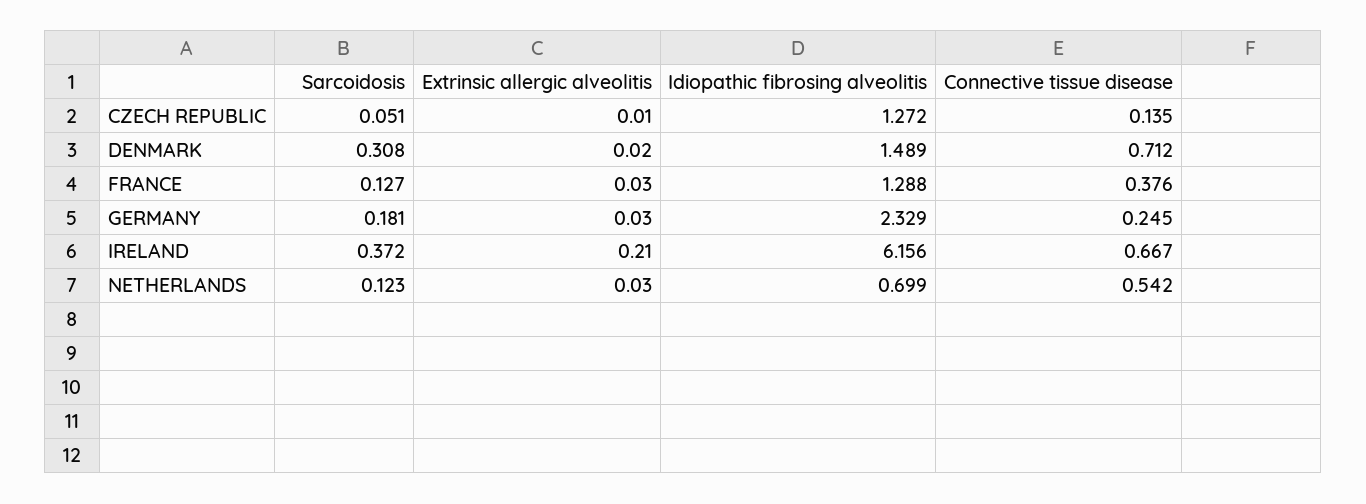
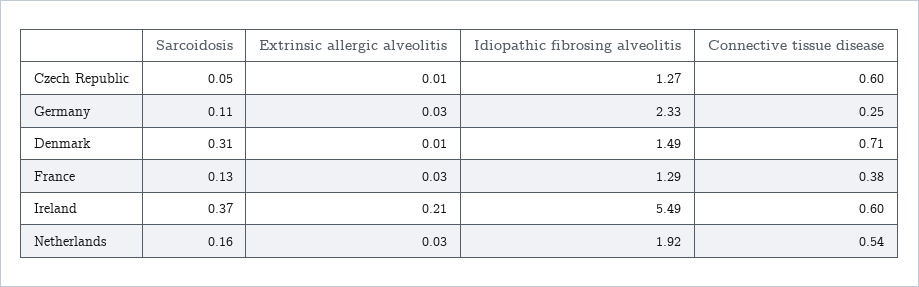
  {
    "Sarcoidosis": {
      "CZECH REPUBLIC": 0.051,
      "DENMARK": 0.308,
      "FRANCE": 0.127,
-     "GERMANY": 0.181,
+     "GERMANY": 0.11,
      "IRELAND": 0.372,
-     "NETHERLANDS": 0.123
+     "NETHERLANDS": 0.16
    },
    "Extrinsic allergic alveolitis": {
      "CZECH REPUBLIC": 0.01,
-     "DENMARK": 0.02,
+     "DENMARK": 0.01,
      "FRANCE": 0.03,
      "GERMANY": 0.03,
      "IRELAND": 0.21,
      "NETHERLANDS": 0.03
    },
    "Idiopathic fibrosing alveolitis": {
      "CZECH REPUBLIC": 1.272,
      "DENMARK": 1.489,
      "FRANCE": 1.288,
      "GERMANY": 2.329,
-     "IRELAND": 6.156,
+     "IRELAND": 5.49,
-     "NETHERLANDS": 0.699
+     "NETHERLANDS": 1.92
    },
    "Connective tissue disease": {
-     "CZECH REPUBLIC": 0.135,
+     "CZECH REPUBLIC": 0.6,
      "DENMARK": 0.712,
      "FRANCE": 0.376,
      "GERMANY": 0.245,
-     "IRELAND": 0.667,
+     "IRELAND": 0.6,
      "NETHERLANDS": 0.542
    }
  }

